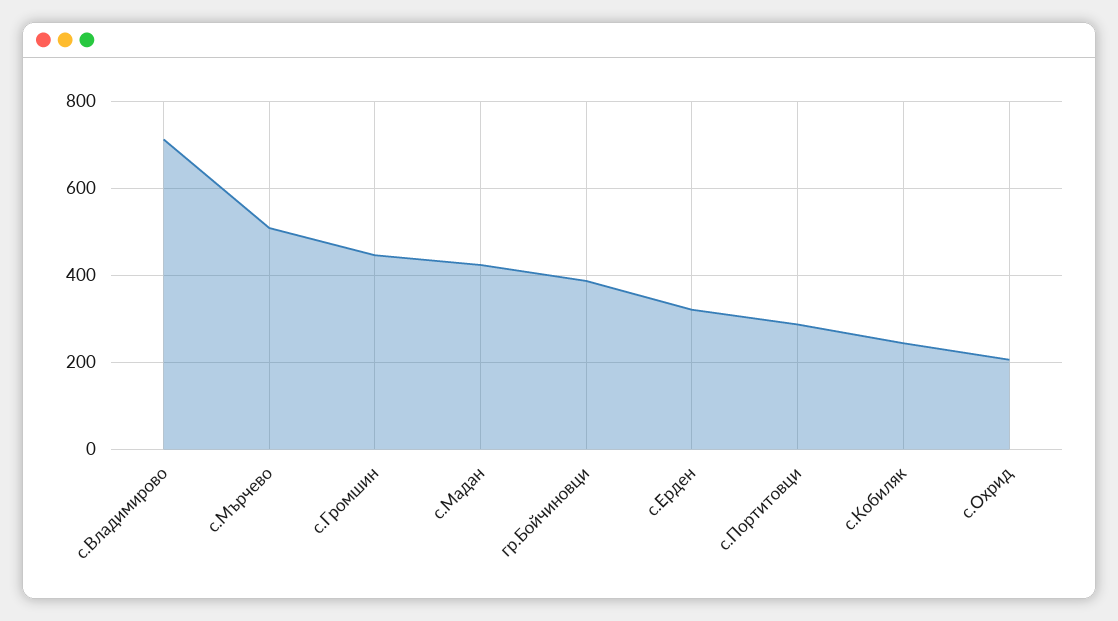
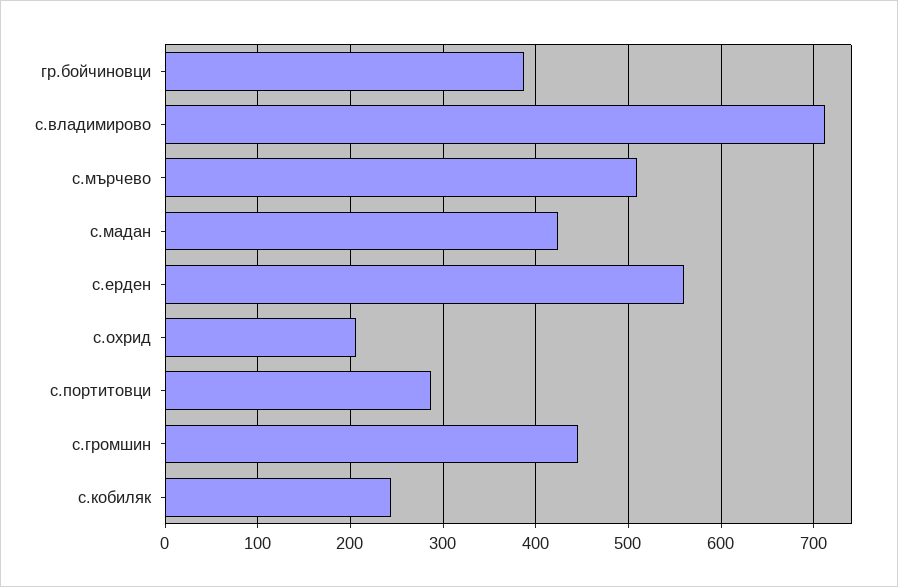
  {
    "с.Владимирово": 710,
    "с.Мърчево": 510,
    "с.Громшин": 450,
    "с.Мадан": 420,
    "гр.Бойчиновци": 390,
-   "с.Ерден": 320,
+   "с.Ерден": 560,
    "с.Портитовци": 290,
    "с.Кобиляк": 240,
    "с.Охрид": 210
  }

